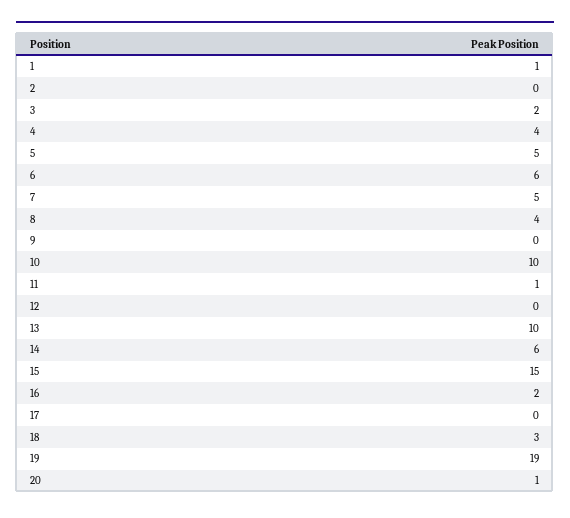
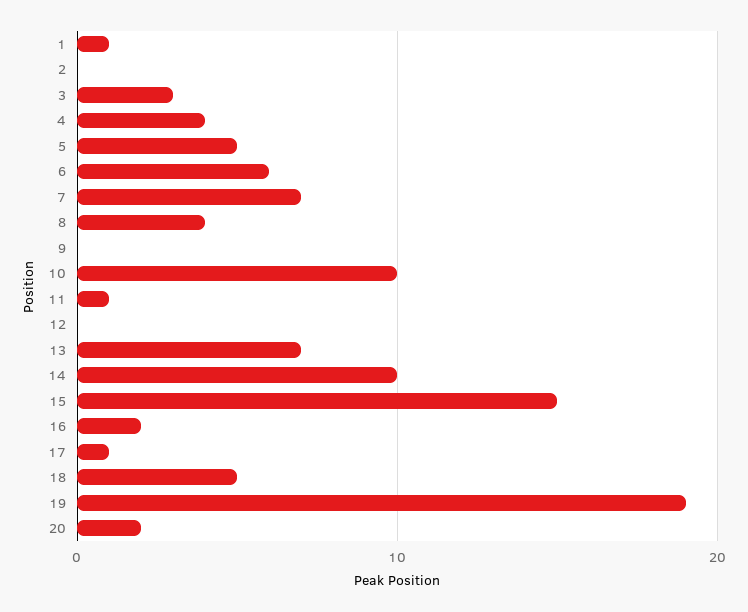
  {
    "1": 1,
    "2": 0,
-   "3": 2,
+   "3": 3,
    "4": 4,
    "5": 5,
    "6": 6,
-   "7": 5,
+   "7": 7,
    "8": 4,
    "9": 0,
    "10": 10,
    "11": 1,
    "12": 0,
-   "13": 10,
+   "13": 7,
-   "14": 6,
+   "14": 10,
    "15": 15,
    "16": 2,
-   "17": 0,
+   "17": 1,
-   "18": 3,
+   "18": 5,
    "19": 19,
-   "20": 1
+   "20": 2
  }

